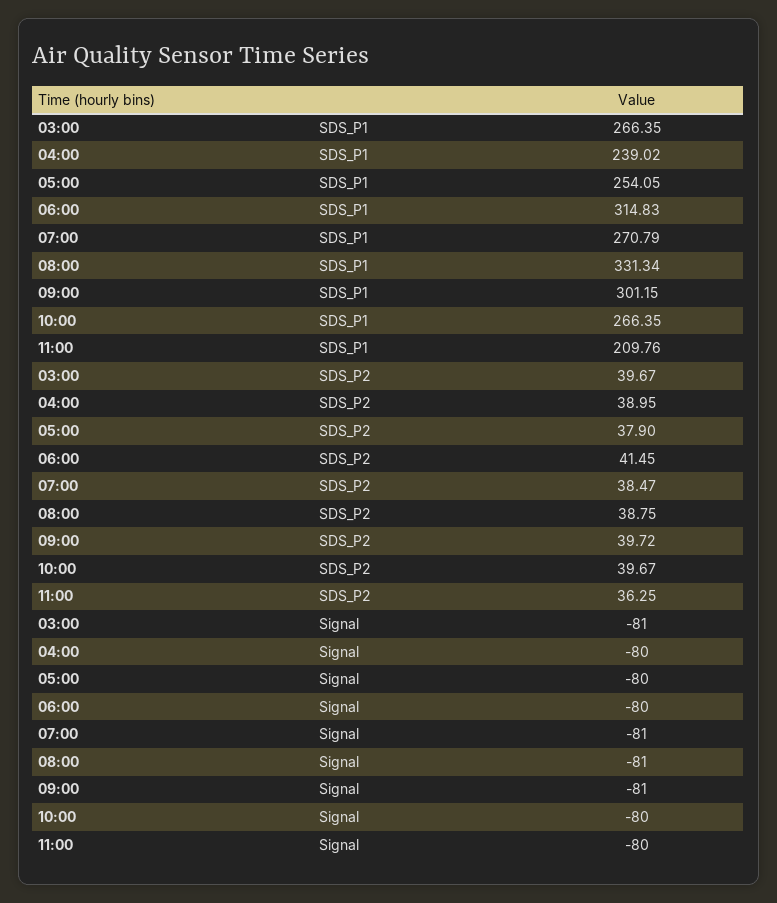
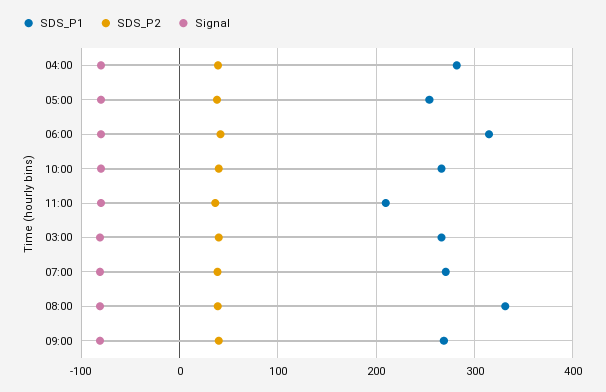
  {
    "SDS_P1": {
      "03:00": 266.35,
-     "04:00": 239.02,
+     "04:00": 280,
      "05:00": 254.05,
      "06:00": 314.83,
      "07:00": 270.79,
      "08:00": 331.34,
-     "09:00": 301.15,
+     "09:00": 270,
      "10:00": 266.35,
      "11:00": 209.76
    },
    "SDS_P2": {
      "03:00": 39.67,
      "04:00": 38.95,
      "05:00": 37.9,
      "06:00": 41.45,
      "07:00": 38.47,
      "08:00": 38.75,
      "09:00": 39.72,
      "10:00": 39.67,
      "11:00": 36.25
    },
    "Signal": {
      "03:00": -81,
      "04:00": -80,
      "05:00": -80,
      "06:00": -80,
      "07:00": -81,
      "08:00": -81,
      "09:00": -81,
      "10:00": -80,
      "11:00": -80
    }
  }

